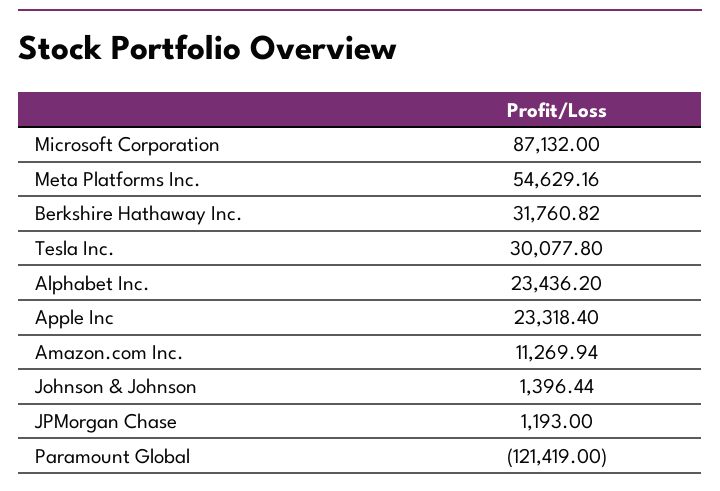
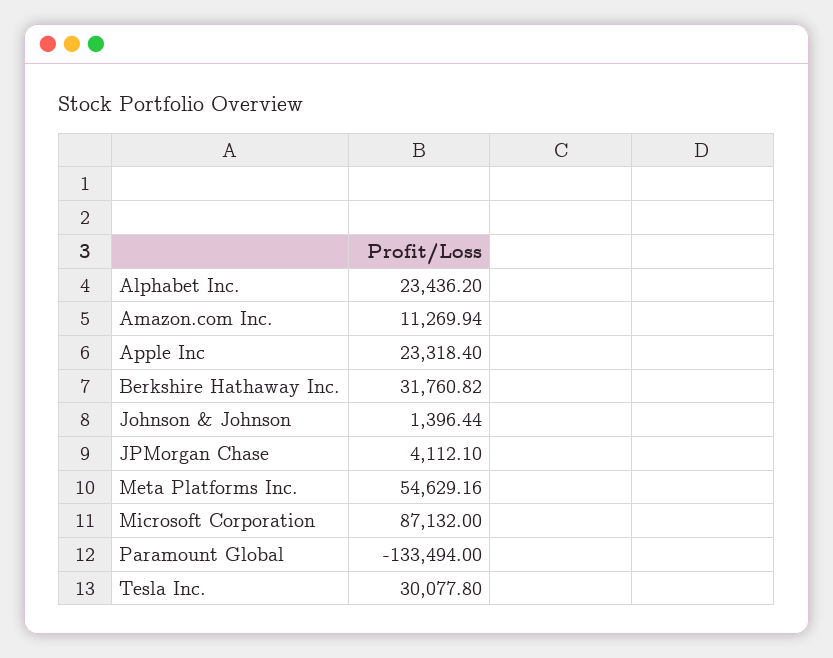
  {
    "Microsoft Corporation": 87132,
    "Meta Platforms Inc.": 54629.16,
    "Berkshire Hathaway Inc.": 31760.82,
    "Tesla Inc.": 30077.8,
    "Alphabet Inc.": 23436.2,
    "Apple Inc": 23318.4,
    "Amazon.com Inc.": 11269.94,
    "Johnson & Johnson": 1396.44,
-   "JPMorgan Chase": 1193,
+   "JPMorgan Chase": 4112.1,
-   "Paramount Global": -121419
+   "Paramount Global": -133494
  }

